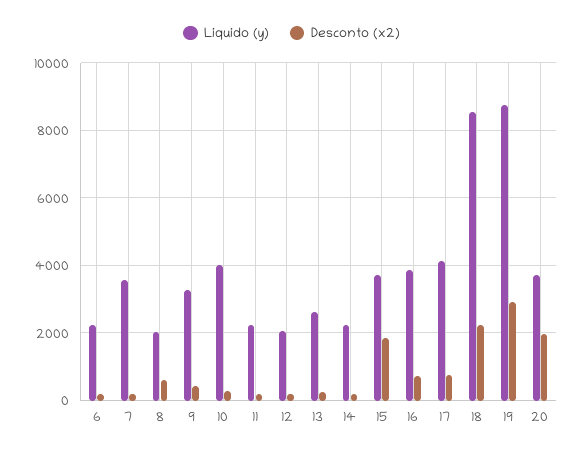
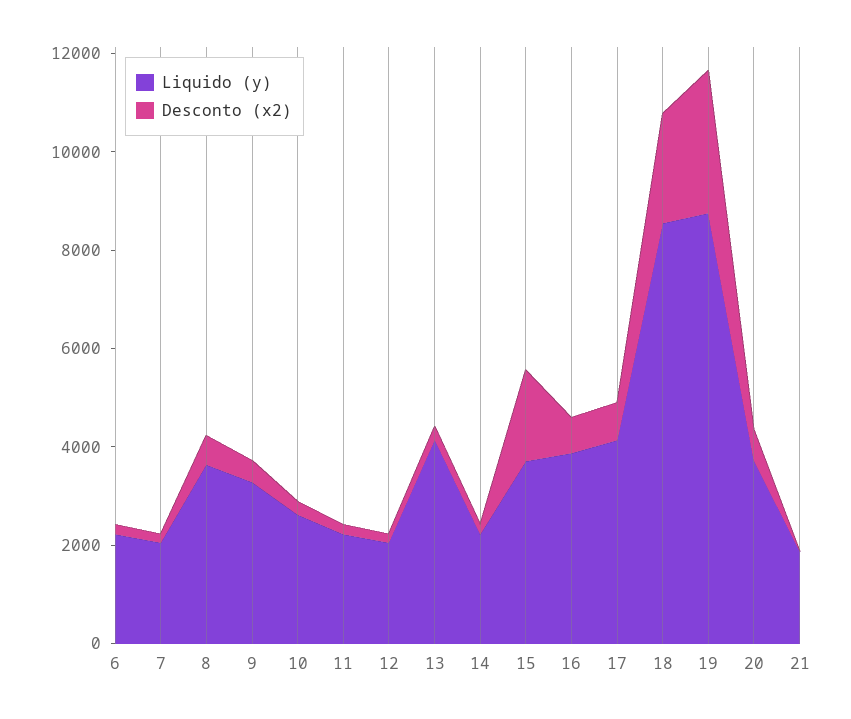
  {
    "Liquido (y)": {
      "6": 2200,
-     "7": 3600,
+     "7": 2000,
-     "8": 2000,
+     "8": 3500,
      "9": 3200,
-     "10": 4000,
+     "10": 2500,
      "11": 2200,
      "12": 2000,
-     "13": 2600,
+     "13": 4000,
      "14": 2200,
      "15": 3800,
      "16": 3800,
      "17": 4200,
      "18": 8600,
      "19": 8800,
-     "20": 3800
+     "20": 3800,
+     "21": 2000
    },
    "Desconto (x2)": {
      "6": 200,
      "7": 200,
      "8": 600,
      "9": 400,
      "10": 200,
      "11": 200,
      "12": 200,
      "13": 200,
      "14": 200,
      "15": 1800,
      "16": 800,
      "17": 800,
      "18": 2200,
      "19": 3000,
-     "20": 2000
+     "20": 500,
+     "21": 0
    }
  }

